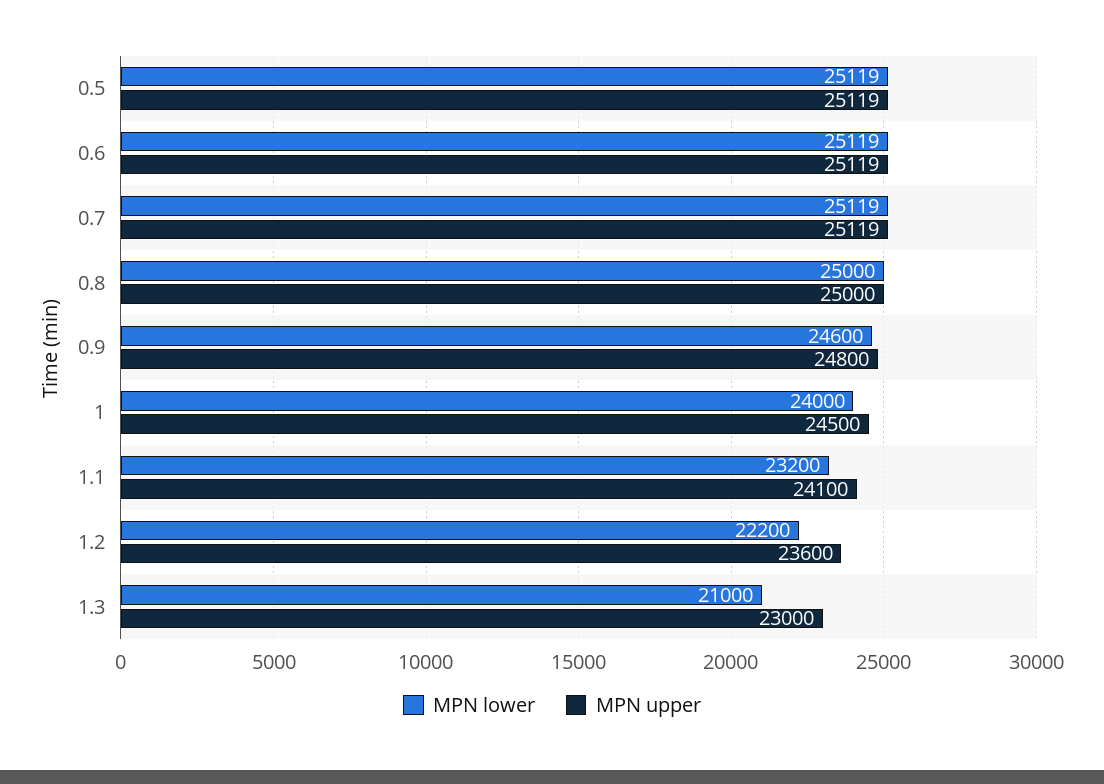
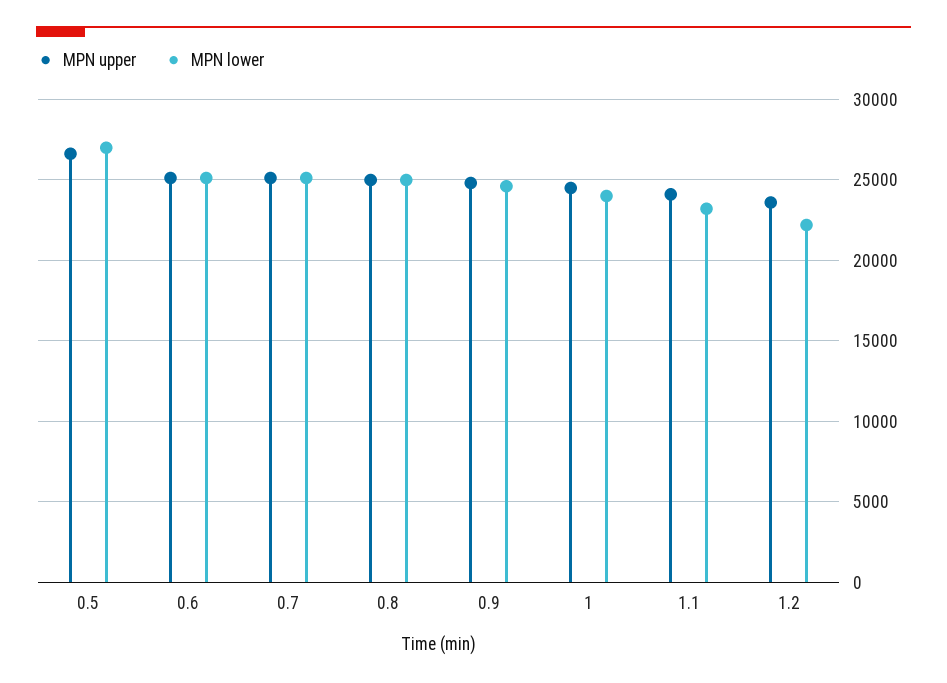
  {
    "MPN lower": {
-     "0.5": 25119,
+     "0.5": 27000,
      "0.6": 25119,
      "0.7": 25119,
      "0.8": 25000,
      "0.9": 24600,
      "1": 24000,
      "1.1": 23200,
-     "1.2": 22200,
+     "1.2": 22200
-     "1.3": 21000
    },
    "MPN upper": {
-     "0.5": 25119,
+     "0.5": 26500,
      "0.6": 25119,
      "0.7": 25119,
      "0.8": 25000,
      "0.9": 24800,
      "1": 24500,
      "1.1": 24100,
-     "1.2": 23600,
+     "1.2": 23600
-     "1.3": 23000
    }
  }

